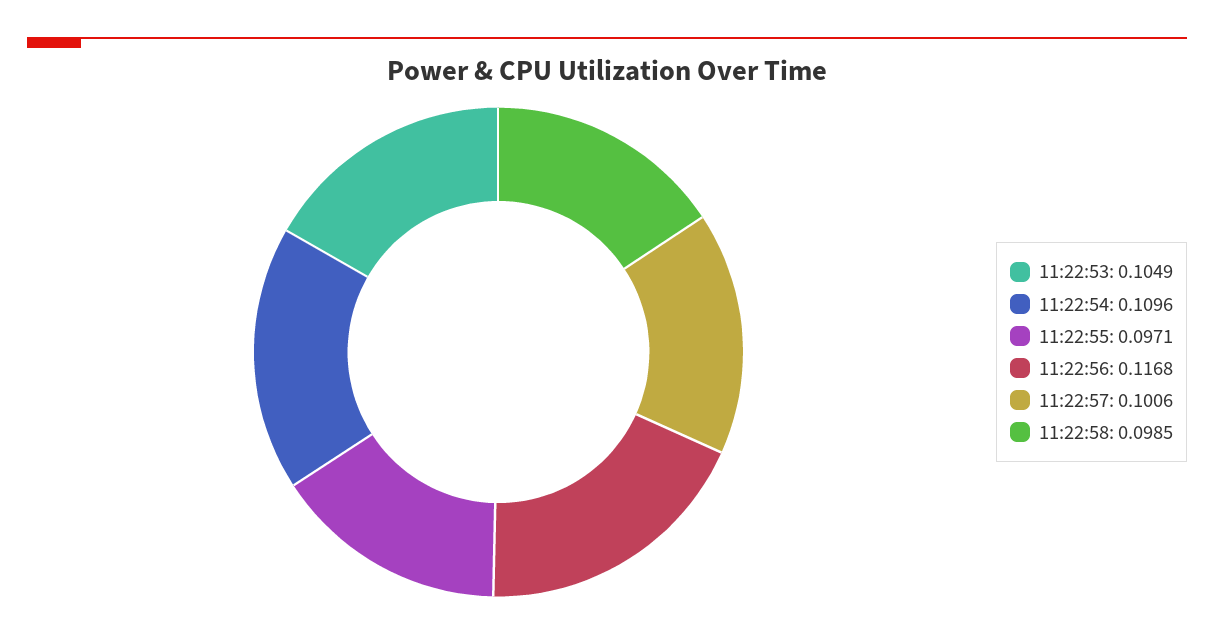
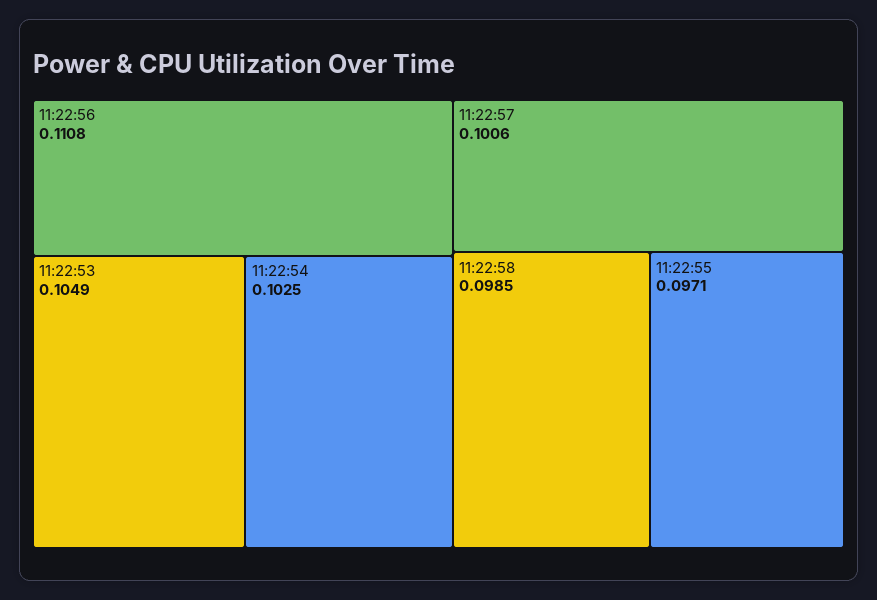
  {
    "11:22:53": 0.1049,
-   "11:22:54": 0.1096,
+   "11:22:54": 0.1025,
    "11:22:55": 0.0971,
-   "11:22:56": 0.1168,
+   "11:22:56": 0.1108,
    "11:22:57": 0.1006,
    "11:22:58": 0.0985
  }

